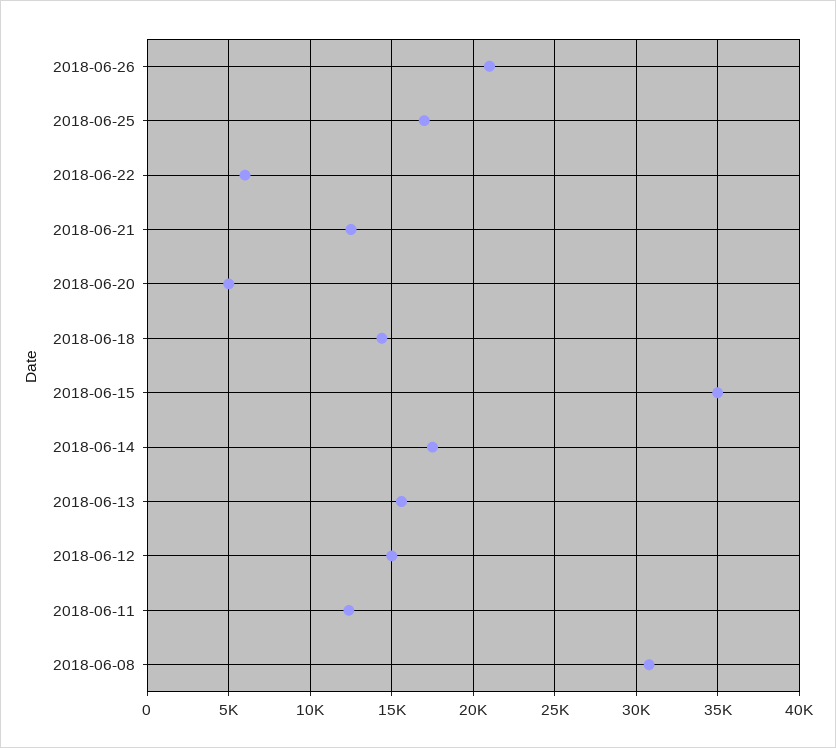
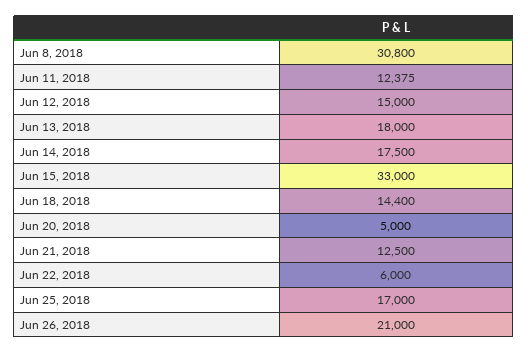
  {
    "2018-06-26": 21000,
    "2018-06-25": 17000,
    "2018-06-22": 6000,
    "2018-06-21": 12500,
    "2018-06-20": 5000,
    "2018-06-18": 14400,
-   "2018-06-15": 35000,
+   "2018-06-15": 33000,
    "2018-06-14": 17500,
-   "2018-06-13": 15500,
+   "2018-06-13": 18000,
    "2018-06-12": 15000,
    "2018-06-11": 12375,
    "2018-06-08": 30800
  }

